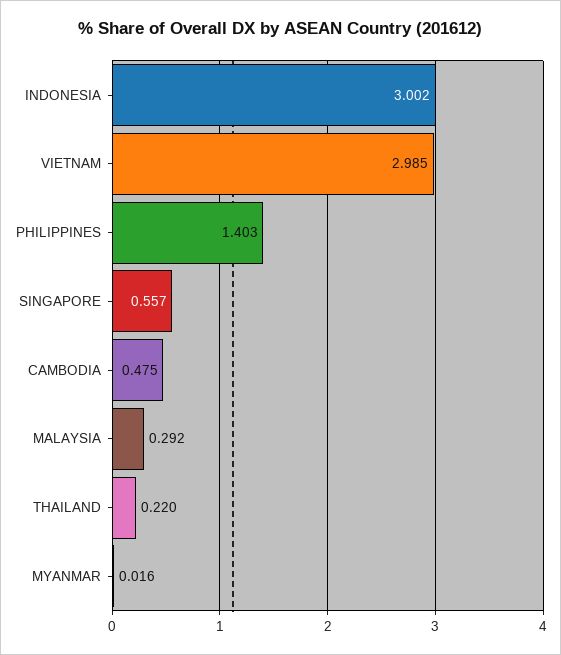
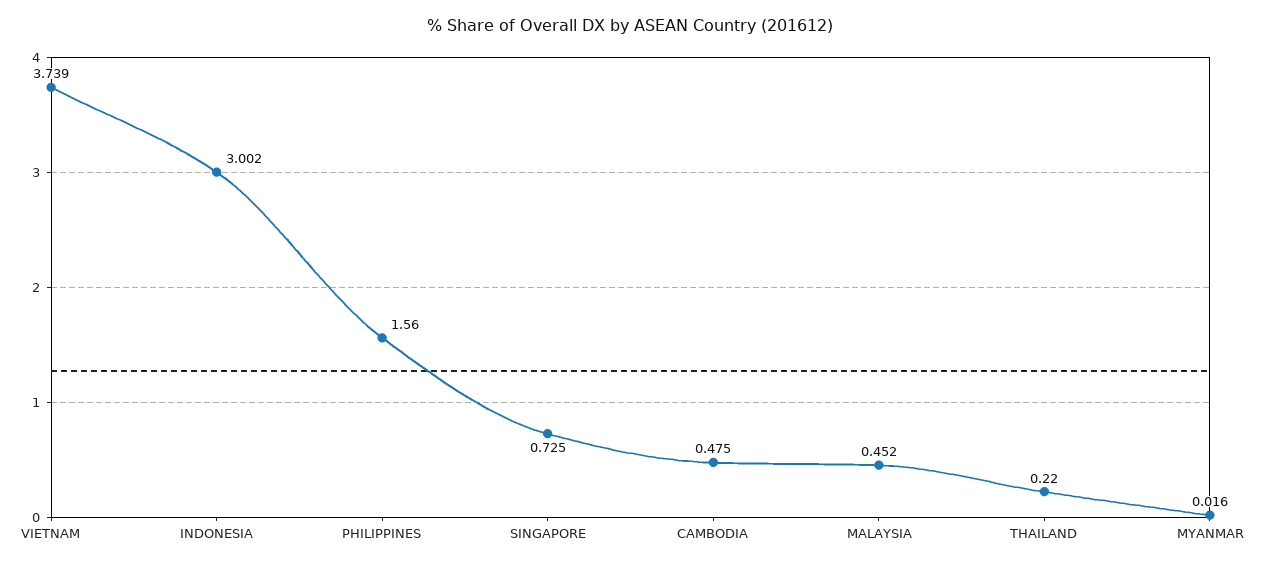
  {
    "INDONESIA": 3.002,
-   "VIETNAM": 2.985,
+   "VIETNAM": 3.739,
-   "PHILIPPINES": 1.403,
+   "PHILIPPINES": 1.56,
-   "SINGAPORE": 0.557,
+   "SINGAPORE": 0.725,
    "CAMBODIA": 0.475,
-   "MALAYSIA": 0.292,
+   "MALAYSIA": 0.452,
    "THAILAND": 0.22,
    "MYANMAR": 0.016
  }

